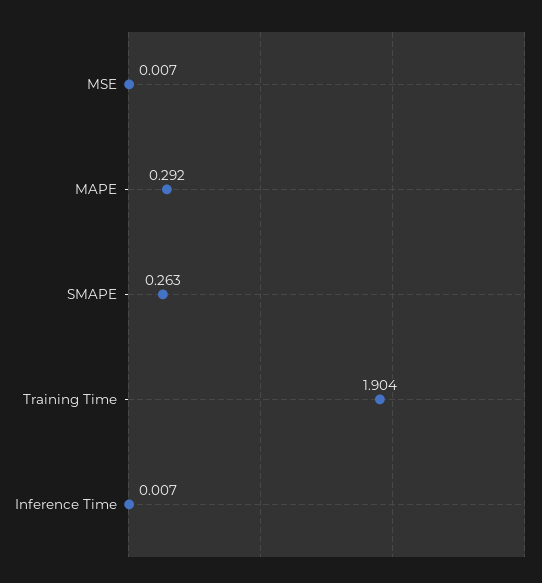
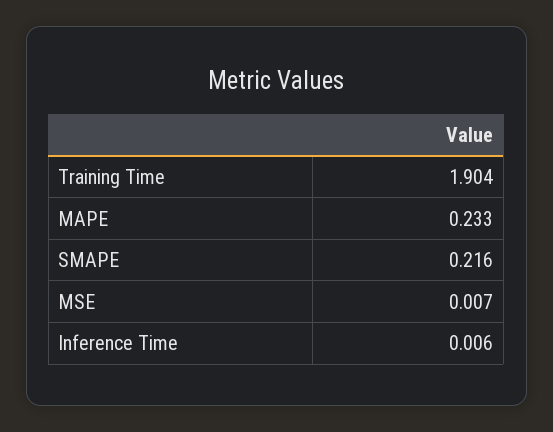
  {
    "MSE": 0.007,
-   "MAPE": 0.292,
+   "MAPE": 0.233,
-   "SMAPE": 0.263,
+   "SMAPE": 0.216,
    "Training Time": 1.904,
-   "Inference Time": 0.007
+   "Inference Time": 0.006
  }

